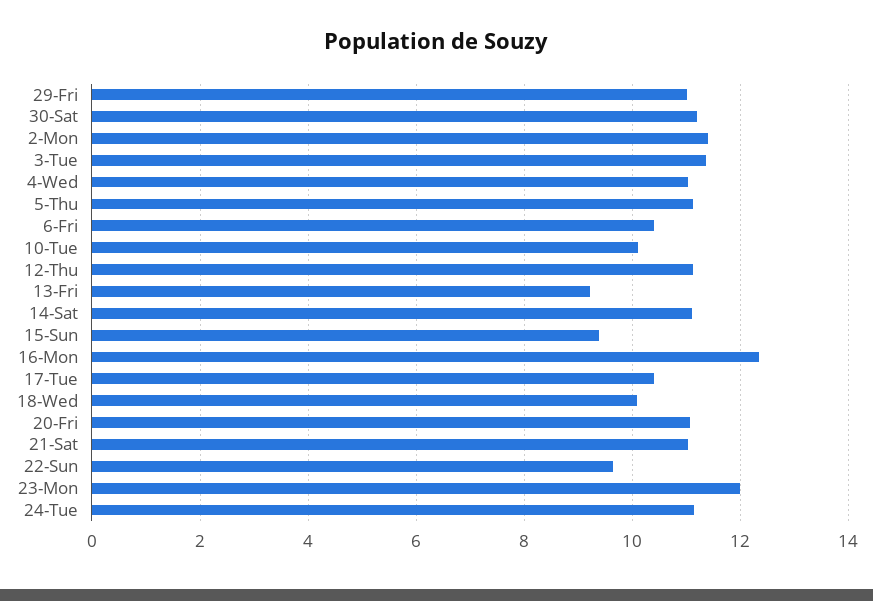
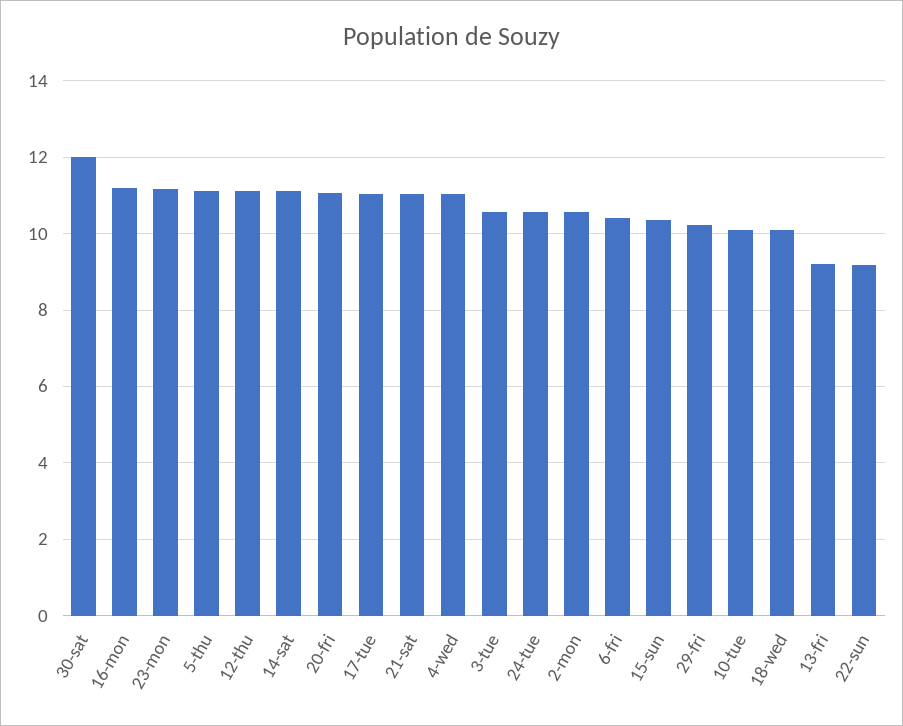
  {
-   "29-Fri": 11,
+   "29-Fri": 10.2,
-   "30-Sat": 11.2,
+   "30-Sat": 12,
-   "2-Mon": 11.4,
+   "2-Mon": 10.6,
-   "3-Tue": 11.4,
+   "3-Tue": 10.6,
    "4-Wed": 11,
    "5-Thu": 11.2,
    "6-Fri": 10.4,
    "10-Tue": 10.2,
    "12-Thu": 11.2,
    "13-Fri": 9.2,
    "14-Sat": 11.2,
-   "15-Sun": 9.4,
+   "15-Sun": 10.4,
-   "16-Mon": 12.4,
+   "16-Mon": 11.2,
-   "17-Tue": 10.4,
+   "17-Tue": 11,
    "18-Wed": 10,
    "20-Fri": 11,
    "21-Sat": 11,
-   "22-Sun": 9.6,
+   "22-Sun": 9.2,
-   "23-Mon": 12,
+   "23-Mon": 11.2,
-   "24-Tue": 11.2
+   "24-Tue": 10.6
  }

